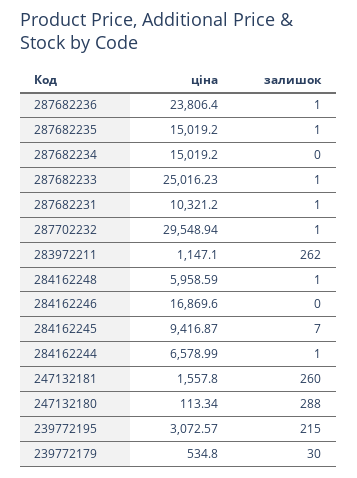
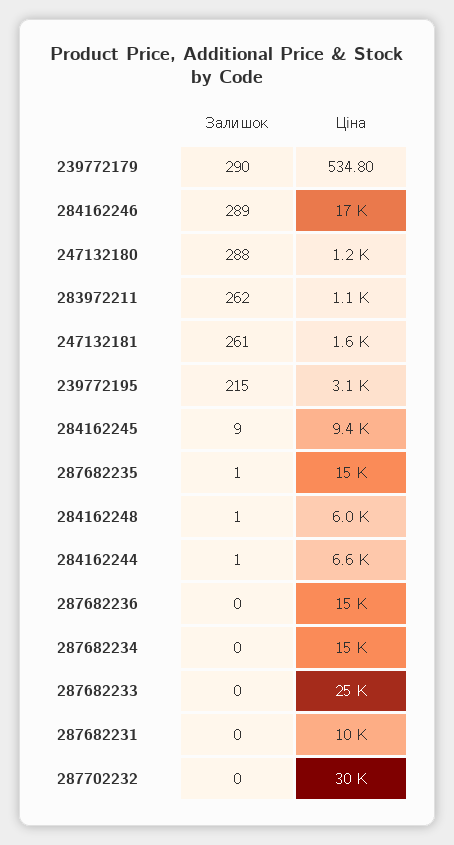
  {
    "ціна": {
-     "287682236": 23806.4,
+     "287682236": 15000,
      "287682235": 15019.2,
      "287682234": 15019.2,
      "287682233": 25016.23,
      "287682231": 10321.2,
      "287702232": 29548.94,
      "283972211": 1147.1,
      "284162248": 5958.59,
      "284162246": 16869.6,
      "284162245": 9416.87,
      "284162244": 6578.99,
      "247132181": 1557.8,
-     "247132180": 113.34,
+     "247132180": 1200,
      "239772195": 3072.57,
      "239772179": 534.8
    },
    "залишок": {
-     "287682236": 1,
+     "287682236": 0,
      "287682235": 1,
      "287682234": 0,
-     "287682233": 1,
+     "287682233": 0,
-     "287682231": 1,
+     "287682231": 0,
-     "287702232": 1,
+     "287702232": 0,
      "283972211": 262,
      "284162248": 1,
-     "284162246": 0,
+     "284162246": 289,
-     "284162245": 7,
+     "284162245": 9,
      "284162244": 1,
-     "247132181": 260,
+     "247132181": 261,
      "247132180": 288,
      "239772195": 215,
-     "239772179": 30
+     "239772179": 290
    }
  }

